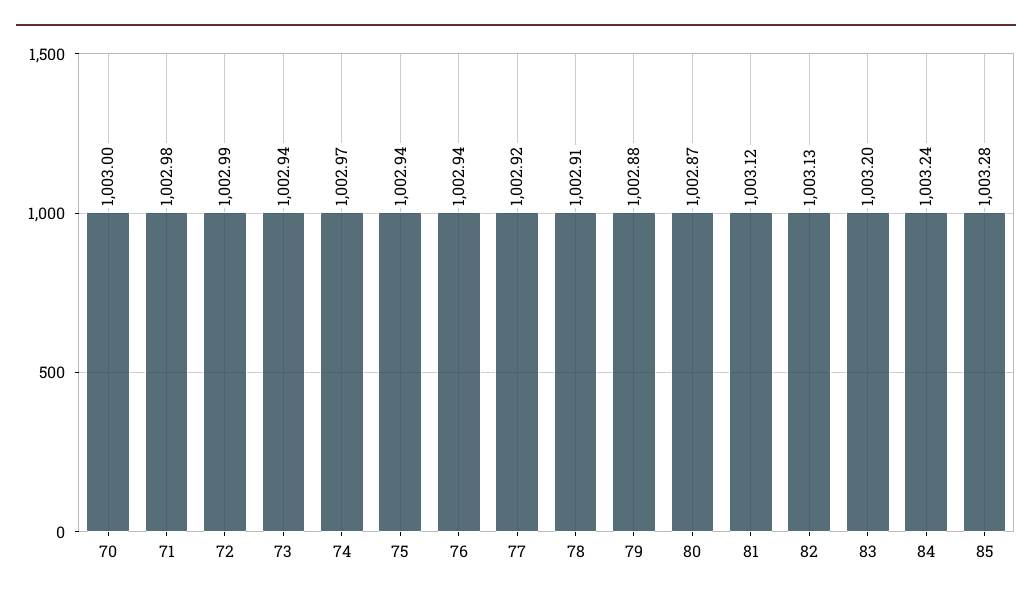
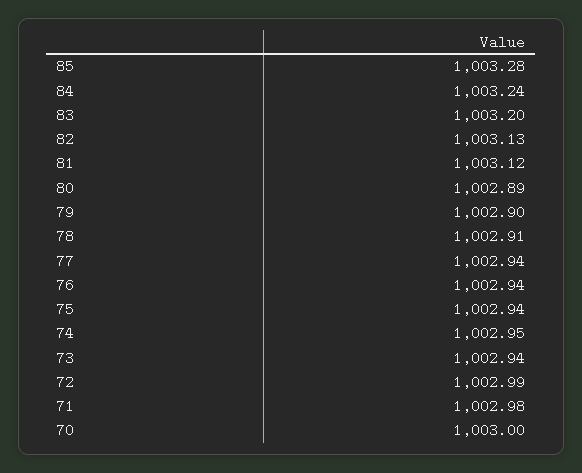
  {
    "70": 1003,
    "71": 1002.98,
    "72": 1002.99,
    "73": 1002.94,
-   "74": 1002.97,
+   "74": 1002.95,
    "75": 1002.94,
    "76": 1002.94,
-   "77": 1002.92,
+   "77": 1002.94,
    "78": 1002.91,
-   "79": 1002.88,
+   "79": 1002.9,
-   "80": 1002.87,
+   "80": 1002.89,
    "81": 1003.12,
    "82": 1003.13,
    "83": 1003.2,
    "84": 1003.24,
    "85": 1003.28
  }

